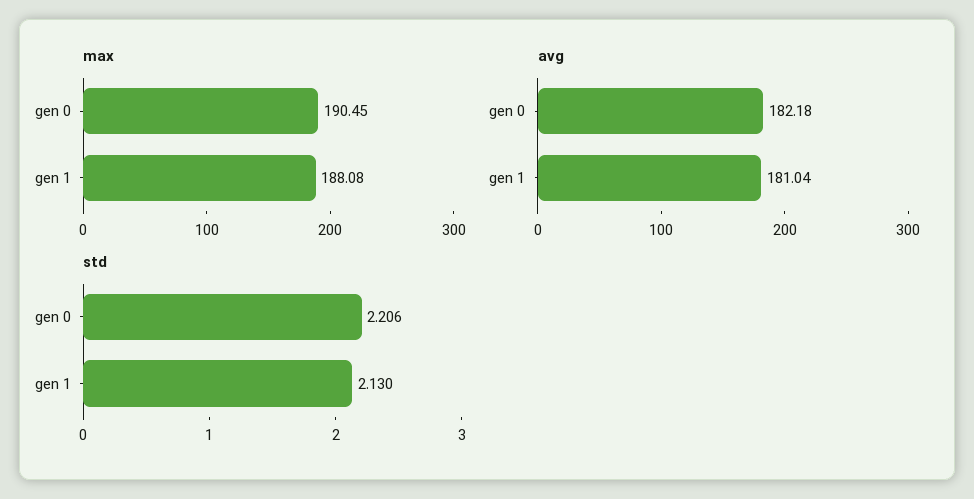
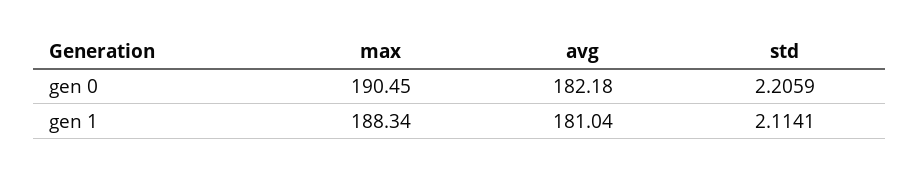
  {
    "max": {
      "gen 0": 190.45,
-     "gen 1": 188.08
+     "gen 1": 188.34
    },
    "avg": {
      "gen 0": 182.18,
      "gen 1": 181.04
    },
    "std": {
      "gen 0": 2.2059,
-     "gen 1": 2.13
+     "gen 1": 2.1141
    }
  }

